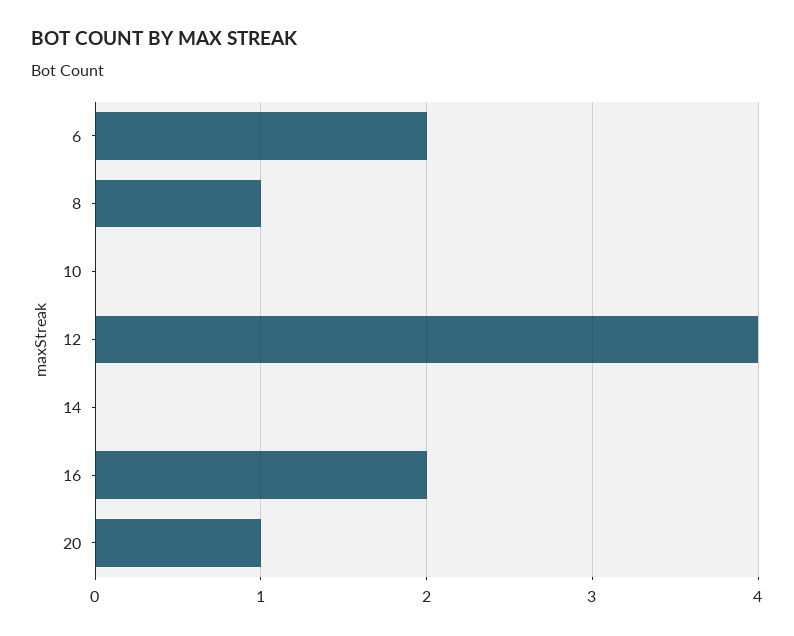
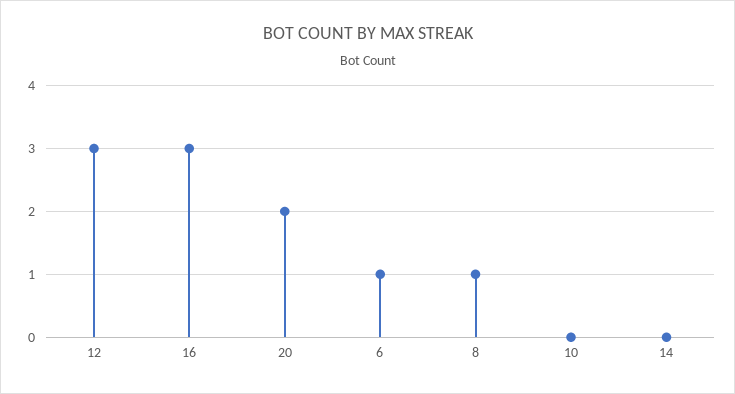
  {
-   "6": 2,
+   "6": 1,
    "8": 1,
    "10": 0,
-   "12": 4,
+   "12": 3,
    "14": 0,
-   "16": 2,
+   "16": 3,
-   "20": 1
+   "20": 2
  }

